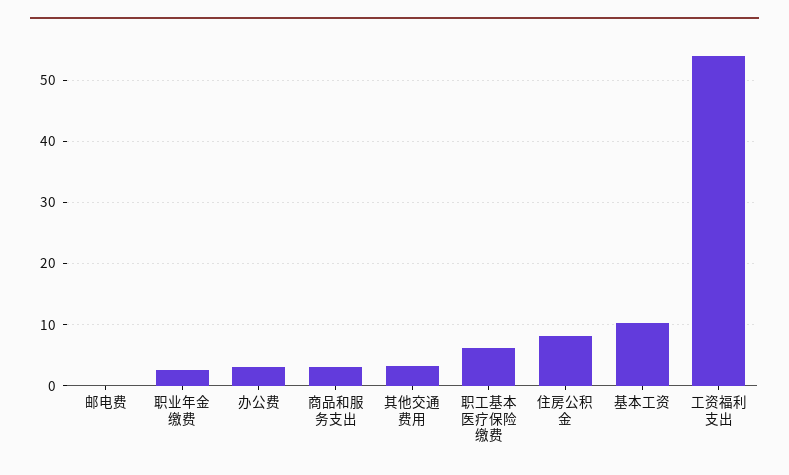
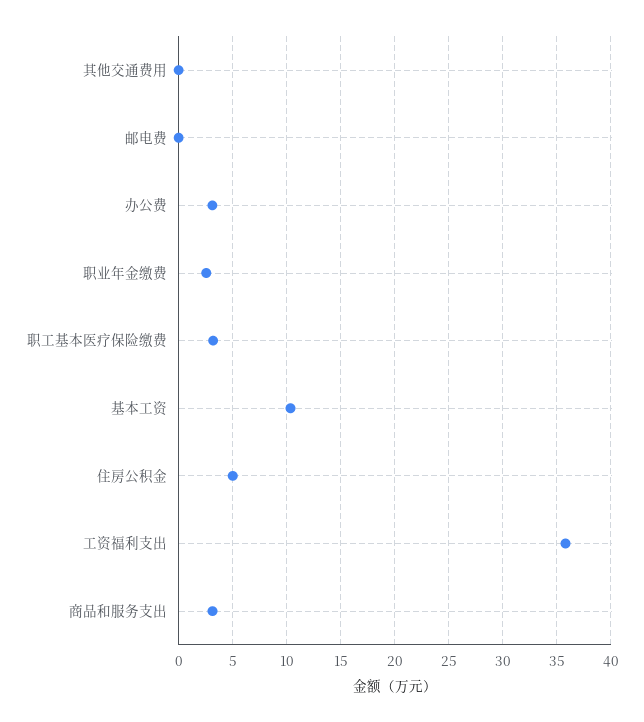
  {
    "邮电费": 0,
    "职业年金缴费": 3,
    "办公费": 3,
    "商品和服务支出": 3,
-   "其他交通费用": 3,
+   "其他交通费用": 0,
-   "职工基本医疗保险缴费": 6,
+   "职工基本医疗保险缴费": 3,
-   "住房公积金": 8,
+   "住房公积金": 5,
    "基本工资": 10,
-   "工资福利支出": 54
+   "工资福利支出": 36
  }

